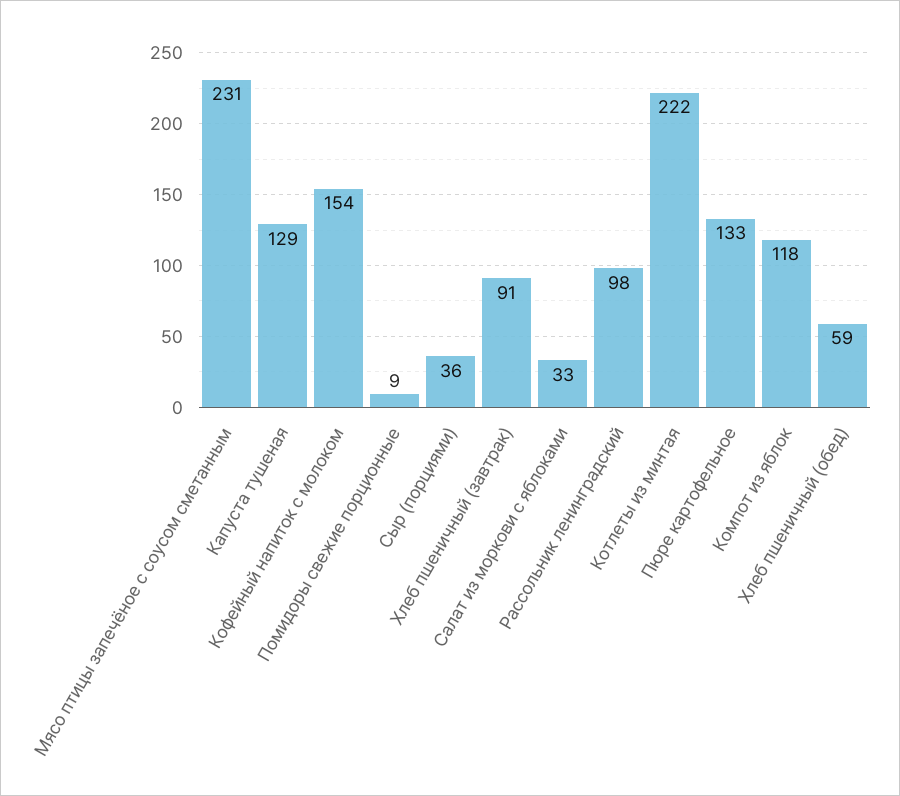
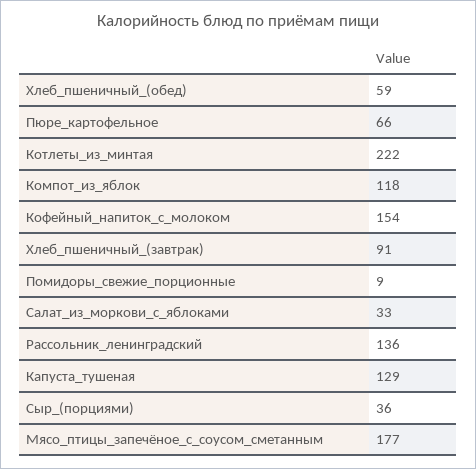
  {
-   "Мясо птицы запечёное с соусом сметанным": 231,
+   "Мясо птицы запечёное с соусом сметанным": 177,
    "Капуста тушеная": 129,
    "Кофейный напиток с молоком": 154,
    "Помидоры свежие порционные": 9,
    "Сыр (порциями)": 36,
    "Хлеб пшеничный (завтрак)": 91,
    "Салат из моркови с яблоками": 33,
-   "Рассольник ленинградский": 98,
+   "Рассольник ленинградский": 136,
    "Котлеты из минтая": 222,
-   "Пюре картофельное": 133,
+   "Пюре картофельное": 66,
    "Компот из яблок": 118,
    "Хлеб пшеничный (обед)": 59
  }

